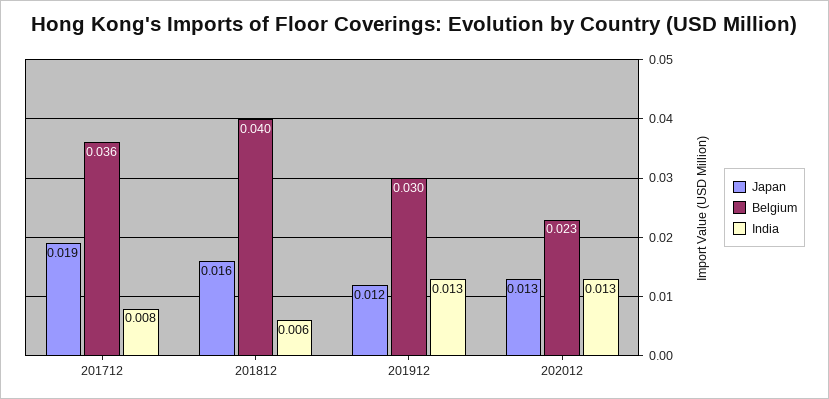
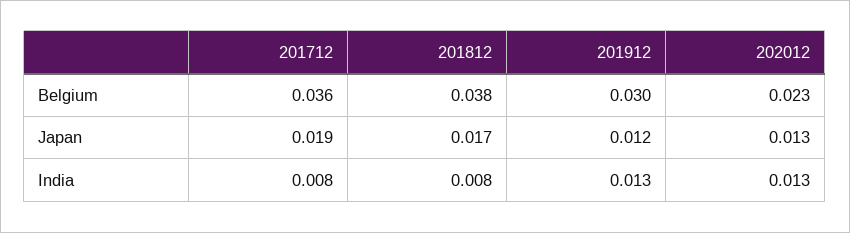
  {
    "Japan": {
      "201712": 0.019,
-     "201812": 0.016,
+     "201812": 0.017,
      "201912": 0.012,
      "202012": 0.013
    },
    "Belgium": {
      "201712": 0.036,
-     "201812": 0.04,
+     "201812": 0.038,
      "201912": 0.03,
      "202012": 0.023
    },
    "India": {
      "201712": 0.008,
-     "201812": 0.006,
+     "201812": 0.008,
      "201912": 0.013,
      "202012": 0.013
    }
  }

